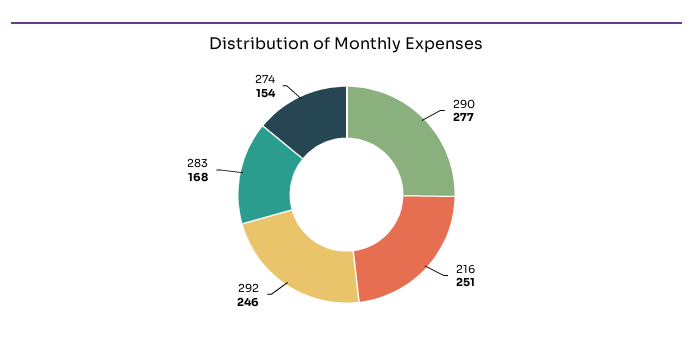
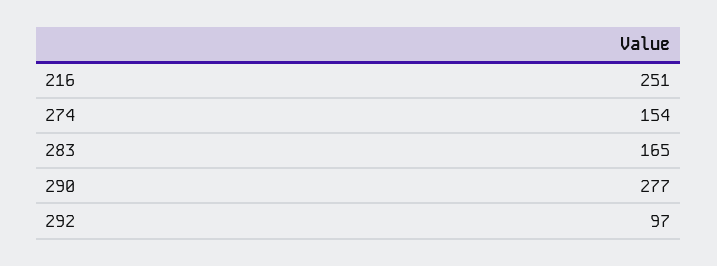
  {
    "290": 277,
    "216": 251,
-   "292": 246,
+   "292": 97,
-   "283": 168,
+   "283": 165,
    "274": 154
  }

